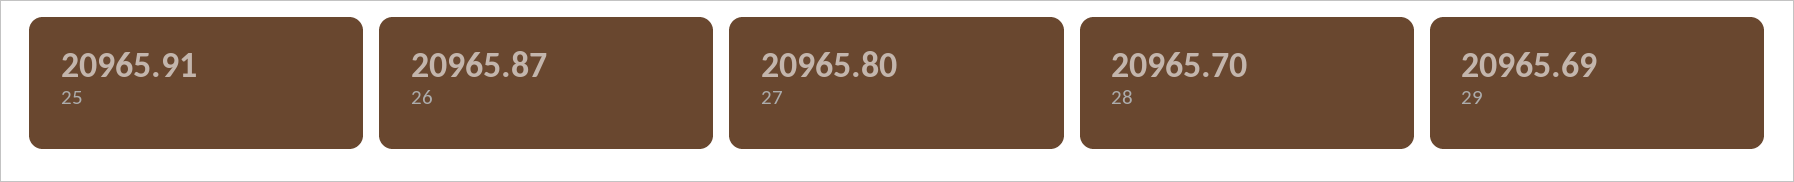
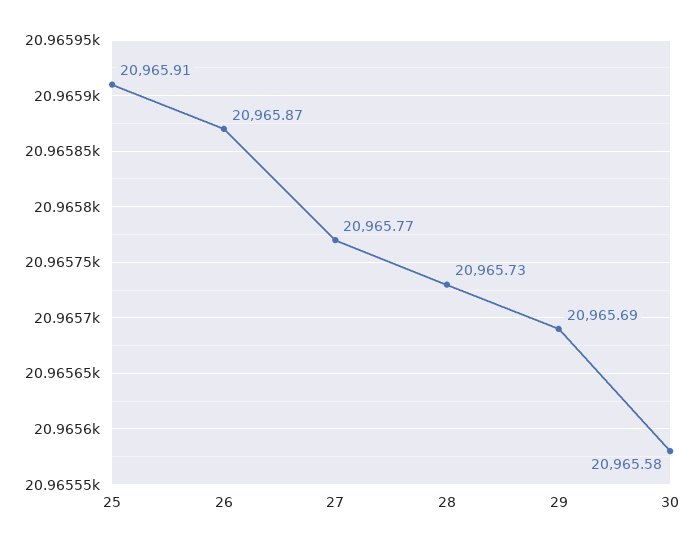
  {
    "25": 20965.91,
    "26": 20965.87,
-   "27": 20965.8,
+   "27": 20965.77,
-   "28": 20965.7,
+   "28": 20965.73,
-   "29": 20965.69
+   "29": 20965.69,
+   "30": 20965.58
  }

